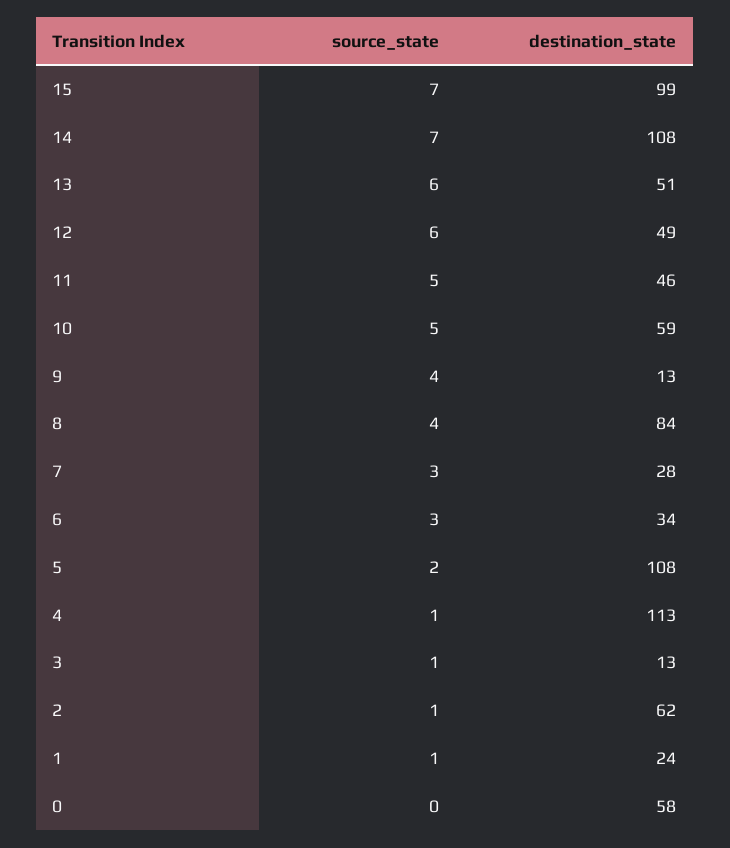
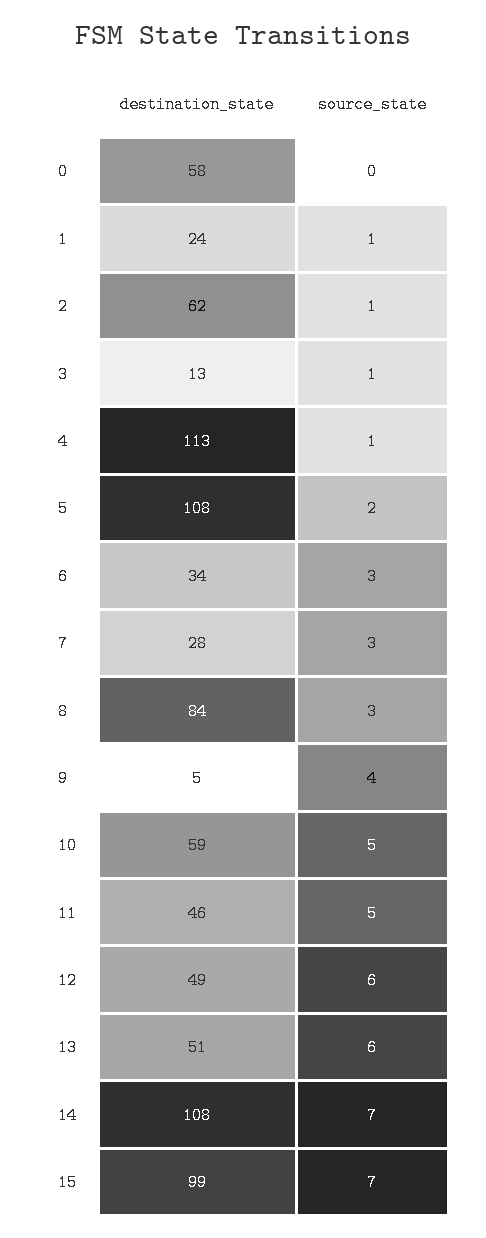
  {
    "source_state": {
      "15": 7,
      "14": 7,
      "13": 6,
      "12": 6,
      "11": 5,
      "10": 5,
      "9": 4,
-     "8": 4,
+     "8": 3,
      "7": 3,
      "6": 3,
      "5": 2,
      "4": 1,
      "3": 1,
      "2": 1,
      "1": 1,
      "0": 0
    },
    "destination_state": {
      "15": 99,
      "14": 108,
      "13": 51,
      "12": 49,
      "11": 46,
      "10": 59,
-     "9": 13,
+     "9": 5,
      "8": 84,
      "7": 28,
      "6": 34,
      "5": 108,
      "4": 113,
      "3": 13,
      "2": 62,
      "1": 24,
      "0": 58
    }
  }

